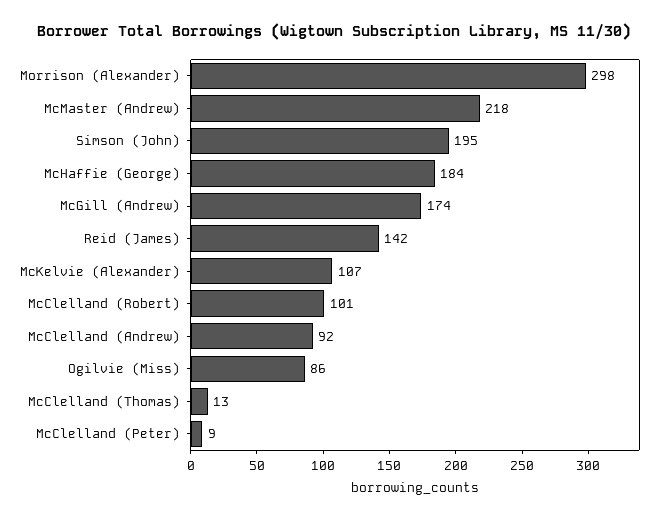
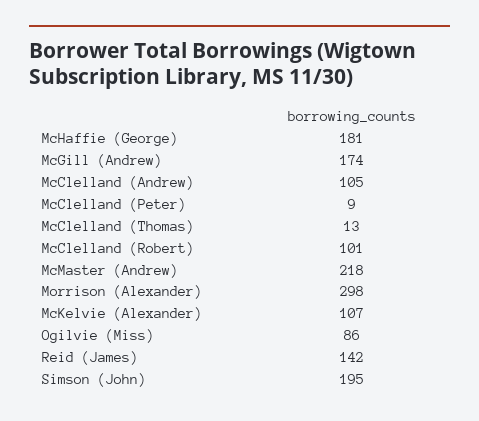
  {
    "Morrison (Alexander)": 298,
    "McMaster (Andrew)": 218,
    "Simson (John)": 195,
-   "McHaffie (George)": 184,
+   "McHaffie (George)": 181,
    "McGill (Andrew)": 174,
    "Reid (James)": 142,
    "McKelvie (Alexander)": 107,
    "McClelland (Robert)": 101,
-   "McClelland (Andrew)": 92,
+   "McClelland (Andrew)": 105,
    "Ogilvie (Miss)": 86,
    "McClelland (Thomas)": 13,
    "McClelland (Peter)": 9
  }

